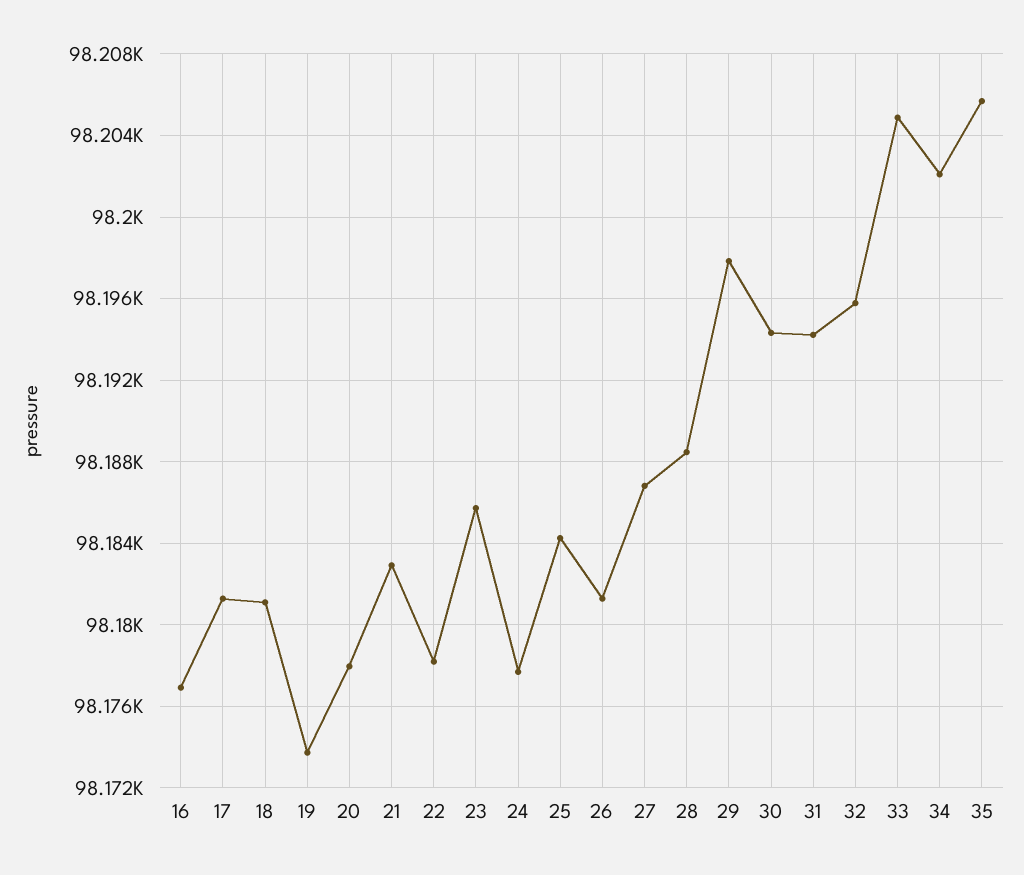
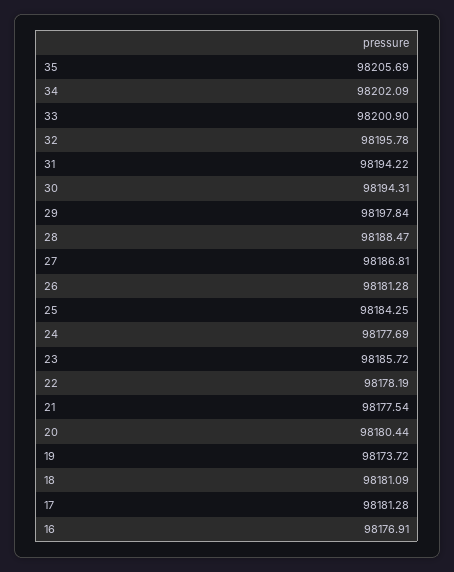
  {
    "16": 98176.91,
    "17": 98181.28,
    "18": 98181.09,
    "19": 98173.72,
-   "20": 98178,
+   "20": 98180.44,
-   "21": 98183,
+   "21": 98177.54,
    "22": 98178.19,
    "23": 98185.72,
    "24": 98177.69,
    "25": 98184.25,
    "26": 98181.28,
    "27": 98186.81,
    "28": 98188.47,
    "29": 98197.84,
    "30": 98194.31,
    "31": 98194.22,
    "32": 98195.78,
-   "33": 98205,
+   "33": 98200.9,
    "34": 98202.09,
    "35": 98205.69
  }

